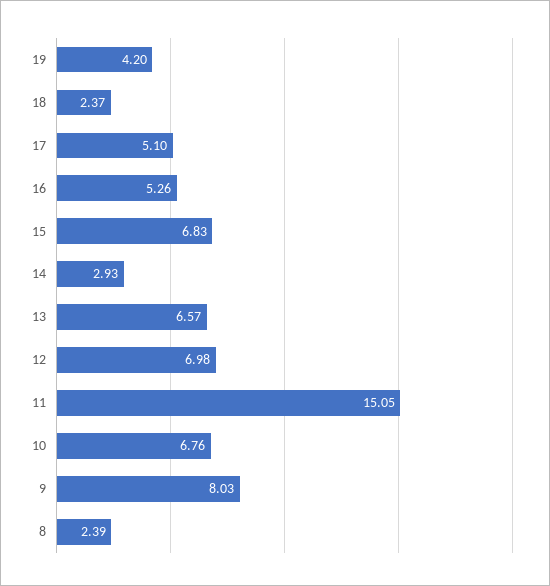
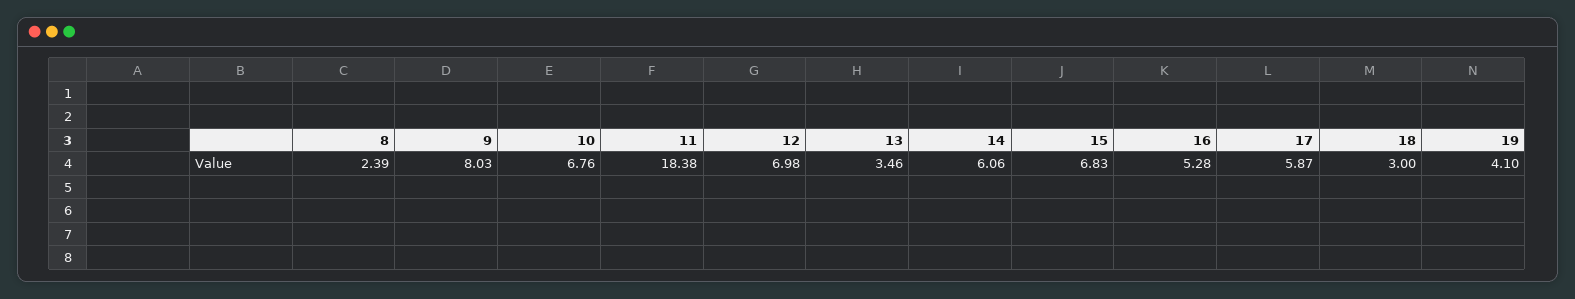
  {
-   "19": 4.2,
+   "19": 4.1,
-   "18": 2.37,
+   "18": 3,
-   "17": 5.1,
+   "17": 5.87,
-   "16": 5.26,
+   "16": 5.28,
    "15": 6.83,
-   "14": 2.93,
+   "14": 6.06,
-   "13": 6.57,
+   "13": 3.46,
    "12": 6.98,
-   "11": 15.05,
+   "11": 18.38,
    "10": 6.76,
    "9": 8.03,
    "8": 2.39
  }

